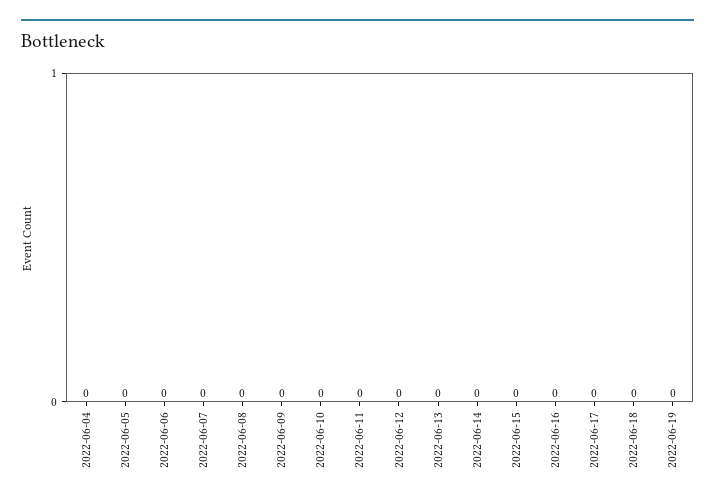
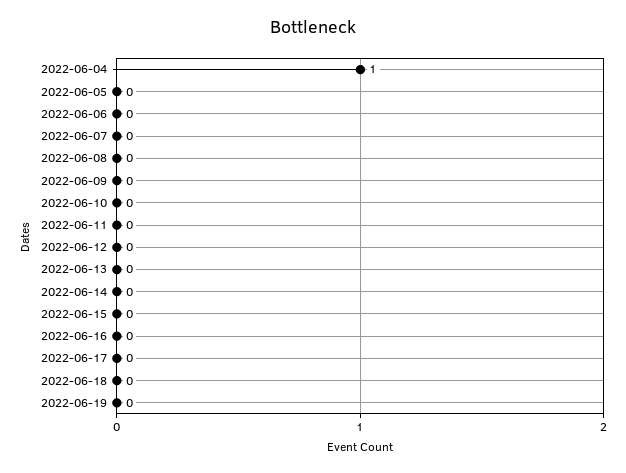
  {
-   "2022-06-04": 0,
+   "2022-06-04": 1,
    "2022-06-05": 0,
    "2022-06-06": 0,
    "2022-06-07": 0,
    "2022-06-08": 0,
    "2022-06-09": 0,
    "2022-06-10": 0,
    "2022-06-11": 0,
    "2022-06-12": 0,
    "2022-06-13": 0,
    "2022-06-14": 0,
    "2022-06-15": 0,
    "2022-06-16": 0,
    "2022-06-17": 0,
    "2022-06-18": 0,
    "2022-06-19": 0
  }

